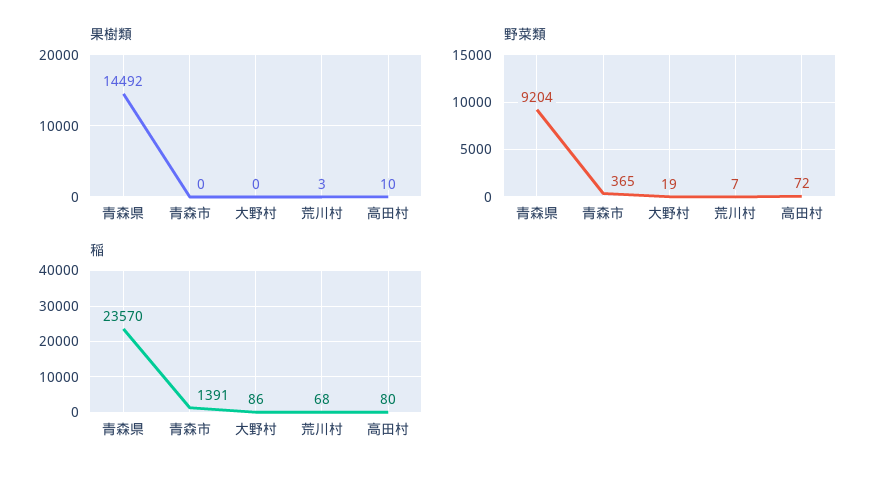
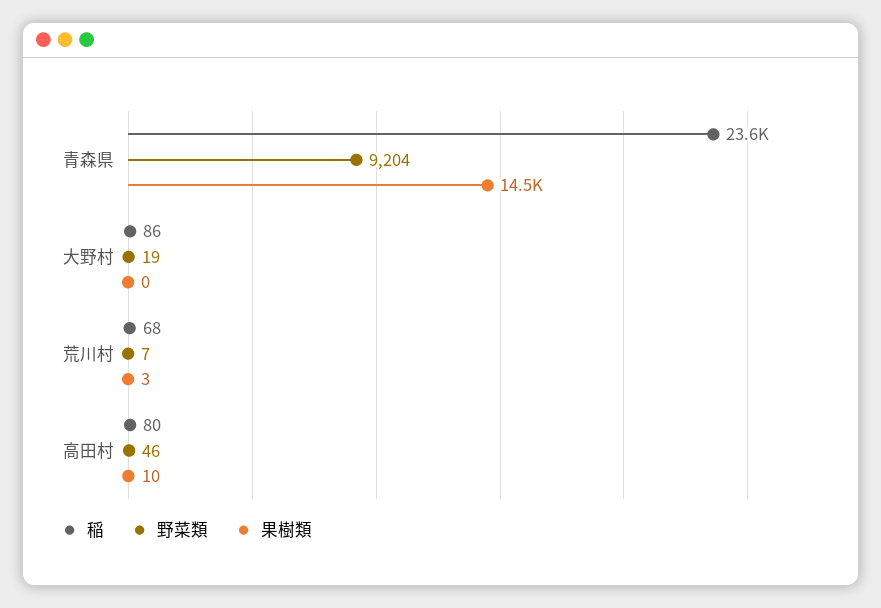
  {
    "果樹類": {
      "青森県": 14492,
-     "青森市": 0,
      "大野村": 0,
      "荒川村": 3,
      "高田村": 10
    },
    "野菜類": {
      "青森県": 9204,
-     "青森市": 365,
      "大野村": 19,
      "荒川村": 7,
-     "高田村": 72
+     "高田村": 46
    },
    "稲": {
      "青森県": 23570,
-     "青森市": 1391,
      "大野村": 86,
      "荒川村": 68,
      "高田村": 80
    }
  }

